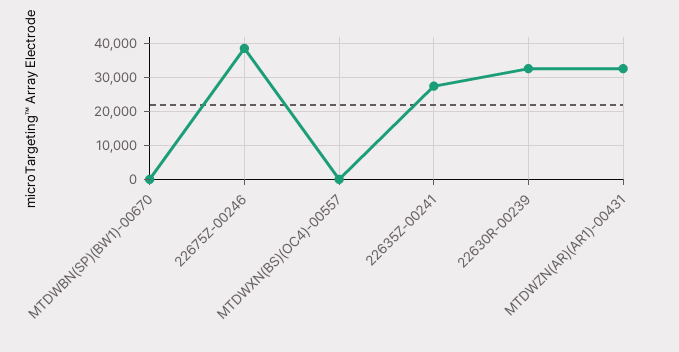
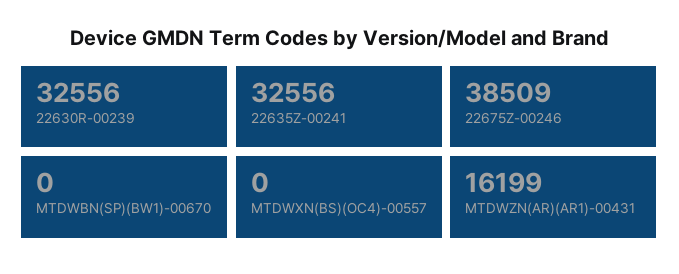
  {
    "MTDWBN(SP)(BW1)-00670": 0,
    "22675Z-00246": 38509,
    "MTDWXN(BS)(OC4)-00557": 0,
-   "22635Z-00241": 28000,
+   "22635Z-00241": 32556,
    "22630R-00239": 32556,
-   "MTDWZN(AR)(AR1)-00431": 32000
+   "MTDWZN(AR)(AR1)-00431": 16199
  }

